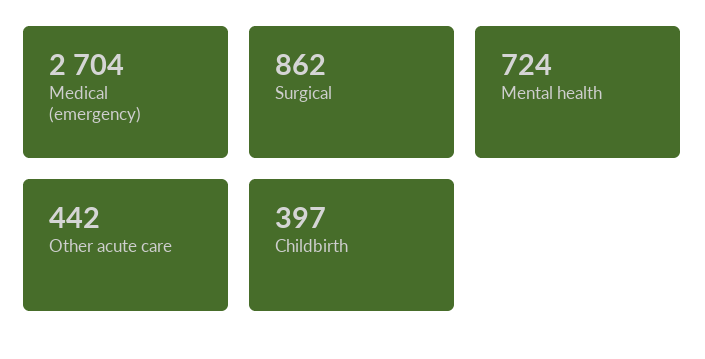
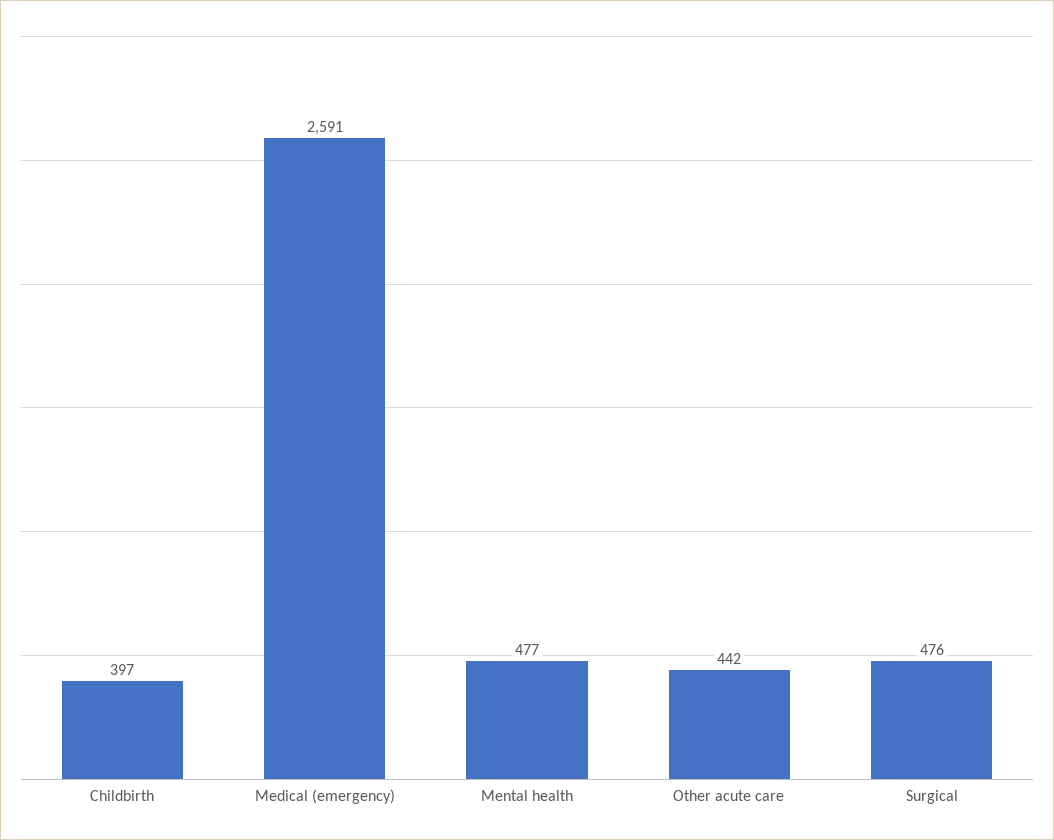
  {
-   "Medical (emergency)": 2704,
+   "Medical (emergency)": 2591,
-   "Surgical": 862,
+   "Surgical": 476,
-   "Mental health": 724,
+   "Mental health": 477,
    "Other acute care": 442,
    "Childbirth": 397
  }

